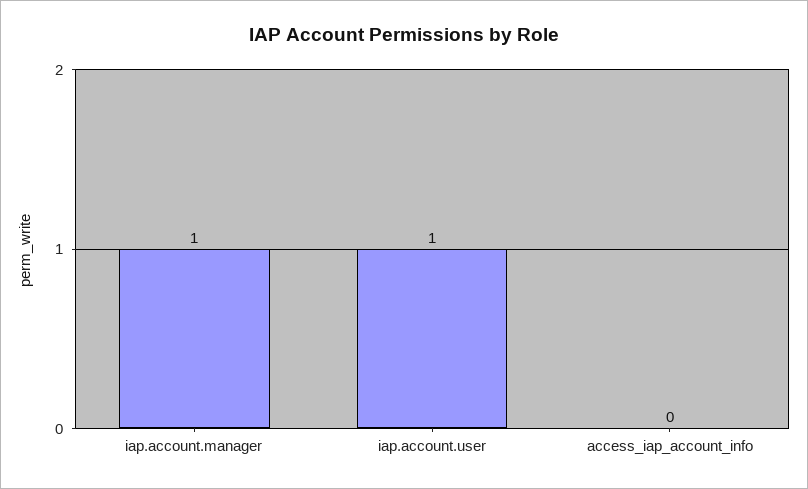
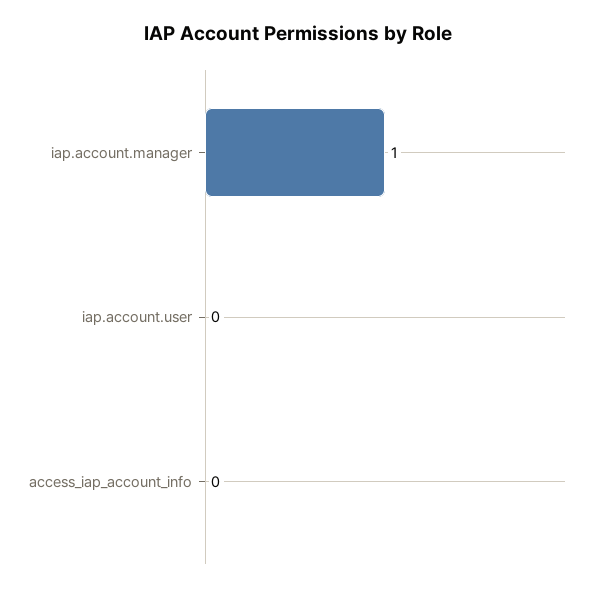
  {
    "iap.account.manager": 1,
-   "iap.account.user": 1,
+   "iap.account.user": 0,
    "access_iap_account_info": 0
  }

